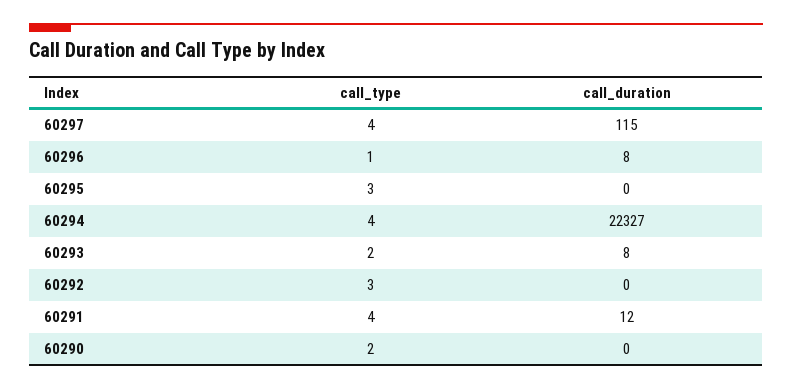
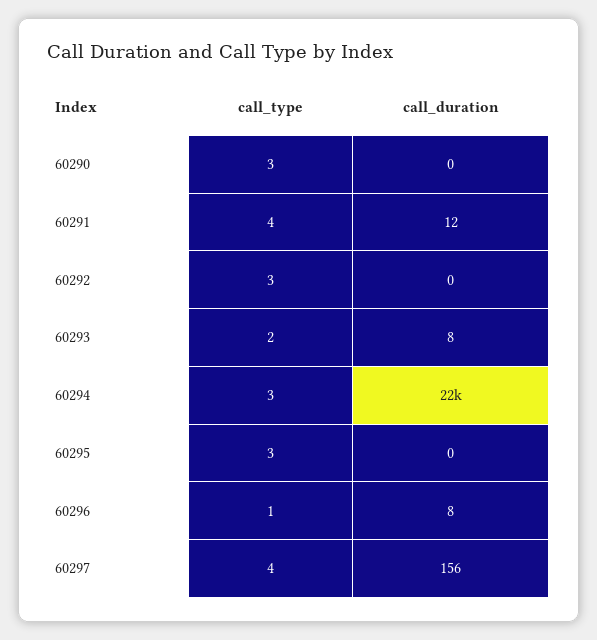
  {
    "call_type": {
      "60297": 4,
      "60296": 1,
      "60295": 3,
-     "60294": 4,
+     "60294": 3,
      "60293": 2,
      "60292": 3,
      "60291": 4,
-     "60290": 2
+     "60290": 3
    },
    "call_duration": {
-     "60297": 115,
+     "60297": 156,
      "60296": 8,
      "60295": 0,
      "60294": 22327,
      "60293": 8,
      "60292": 0,
      "60291": 12,
      "60290": 0
    }
  }

